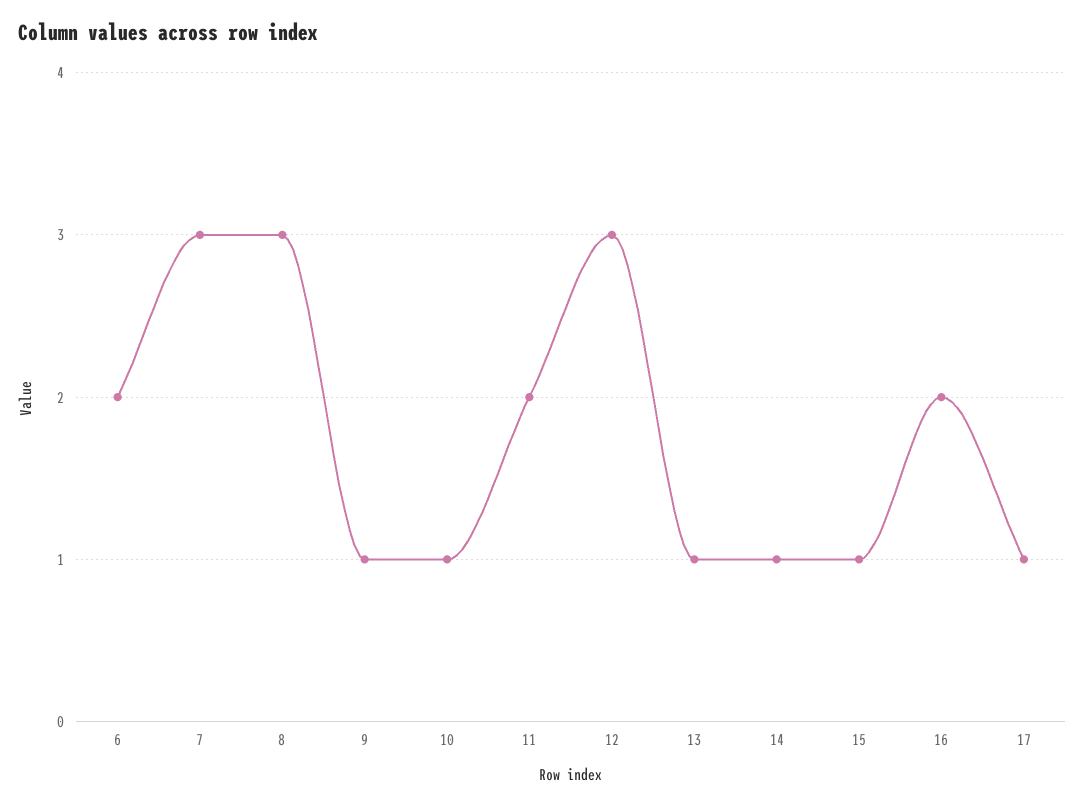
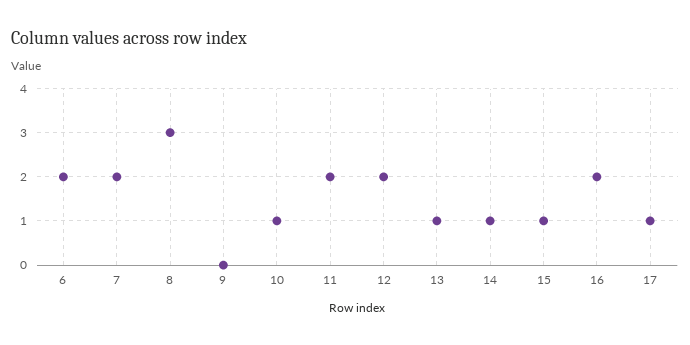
  {
    "6": 2,
-   "7": 3,
+   "7": 2,
    "8": 3,
-   "9": 1,
+   "9": 0,
    "10": 1,
    "11": 2,
-   "12": 3,
+   "12": 2,
    "13": 1,
    "14": 1,
    "15": 1,
    "16": 2,
    "17": 1
  }

